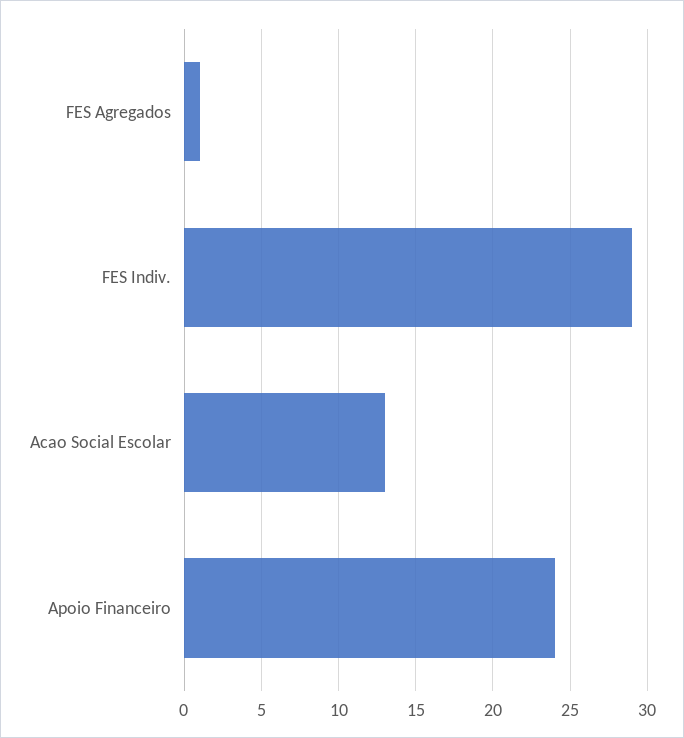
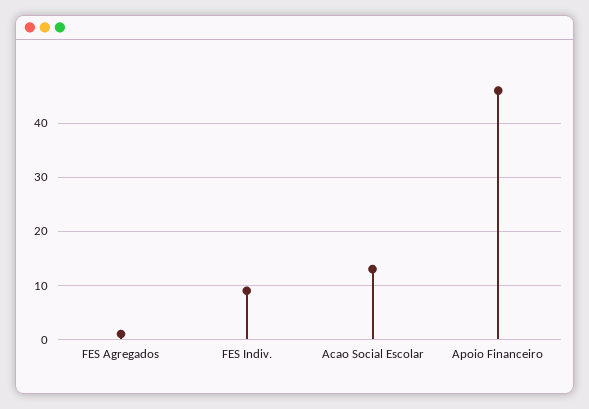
  {
    "FES Agregados": 1,
-   "FES Indiv.": 29,
+   "FES Indiv.": 10,
    "Acao Social Escolar": 13,
-   "Apoio Financeiro": 24
+   "Apoio Financeiro": 45
  }

